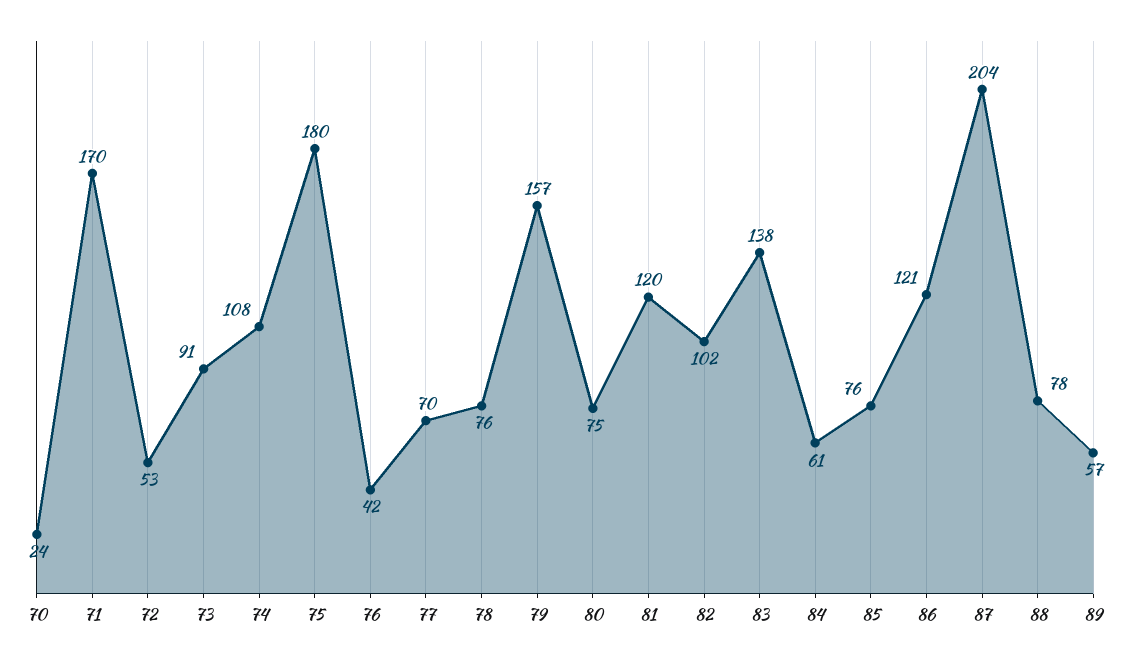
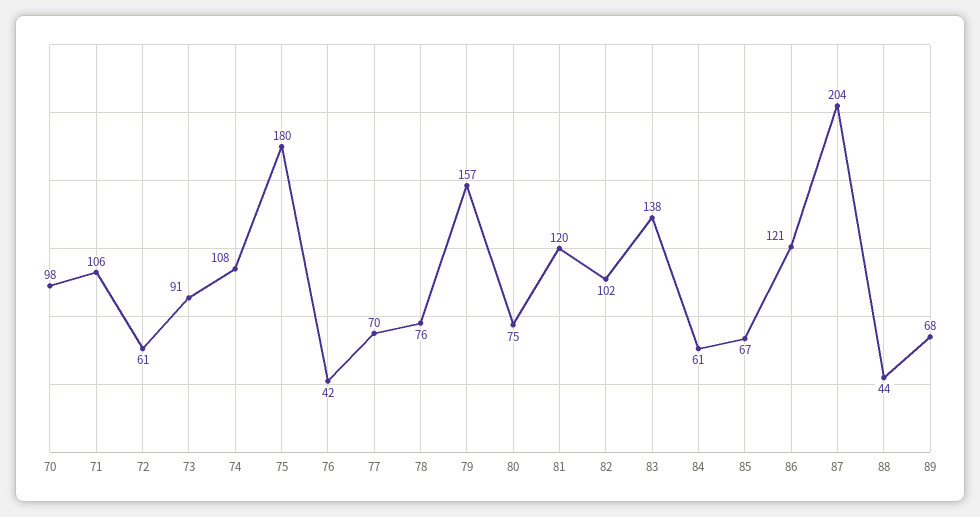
  {
-   "70": 24,
+   "70": 98,
-   "71": 170,
+   "71": 106,
-   "72": 53,
+   "72": 61,
    "73": 91,
    "74": 108,
    "75": 180,
    "76": 42,
    "77": 70,
    "78": 76,
    "79": 157,
    "80": 75,
    "81": 120,
    "82": 102,
    "83": 138,
    "84": 61,
-   "85": 76,
+   "85": 67,
    "86": 121,
    "87": 204,
-   "88": 78,
+   "88": 44,
-   "89": 57
+   "89": 68
  }

